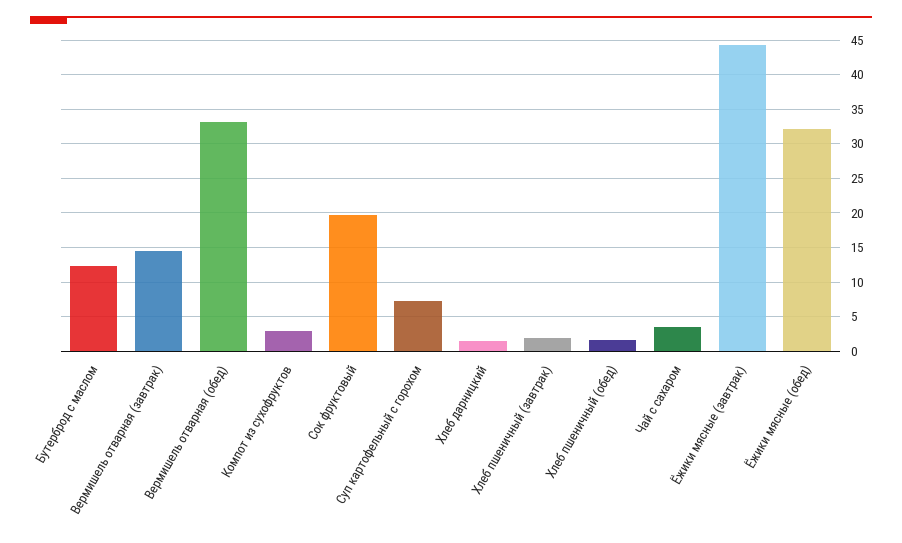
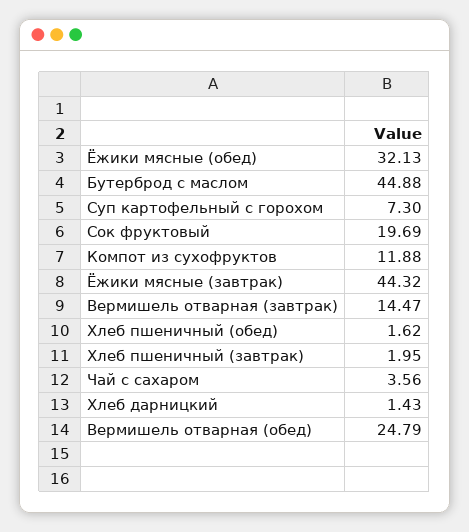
  {
-   "Бутерброд с маслом": 12,
+   "Бутерброд с маслом": 44.88,
    "Вермишель отварная (завтрак)": 14.47,
-   "Вермишель отварная (обед)": 33,
+   "Вермишель отварная (обед)": 24.79,
-   "Компот из сухофруктов": 3,
+   "Компот из сухофруктов": 11.88,
    "Сок фруктовый": 19.69,
    "Суп картофельный с горохом": 7.3,
    "Хлеб дарницкий": 1.43,
    "Хлеб пшеничный (завтрак)": 1.95,
    "Хлеб пшеничный (обед)": 1.62,
    "Чай с сахаром": 3.56,
    "Ёжики мясные (завтрак)": 44.32,
    "Ёжики мясные (обед)": 32.13
  }

